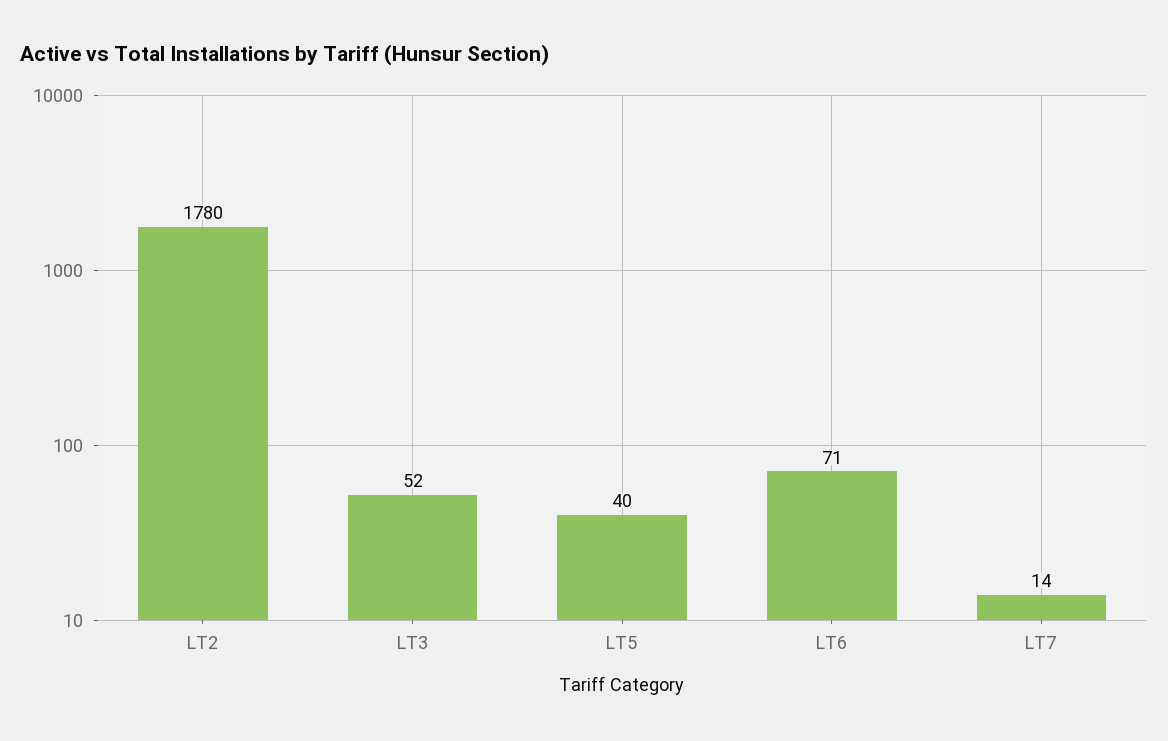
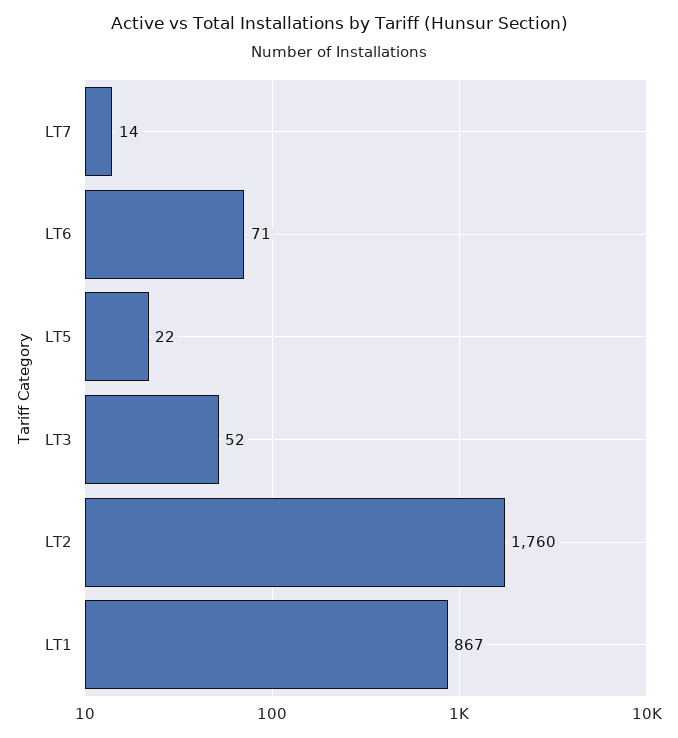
  {
-   "LT2": 1780,
+   "LT2": 1760,
    "LT3": 52,
-   "LT5": 40,
+   "LT5": 22,
    "LT6": 71,
-   "LT7": 14
+   "LT7": 14,
+   "LT1": 867
  }

